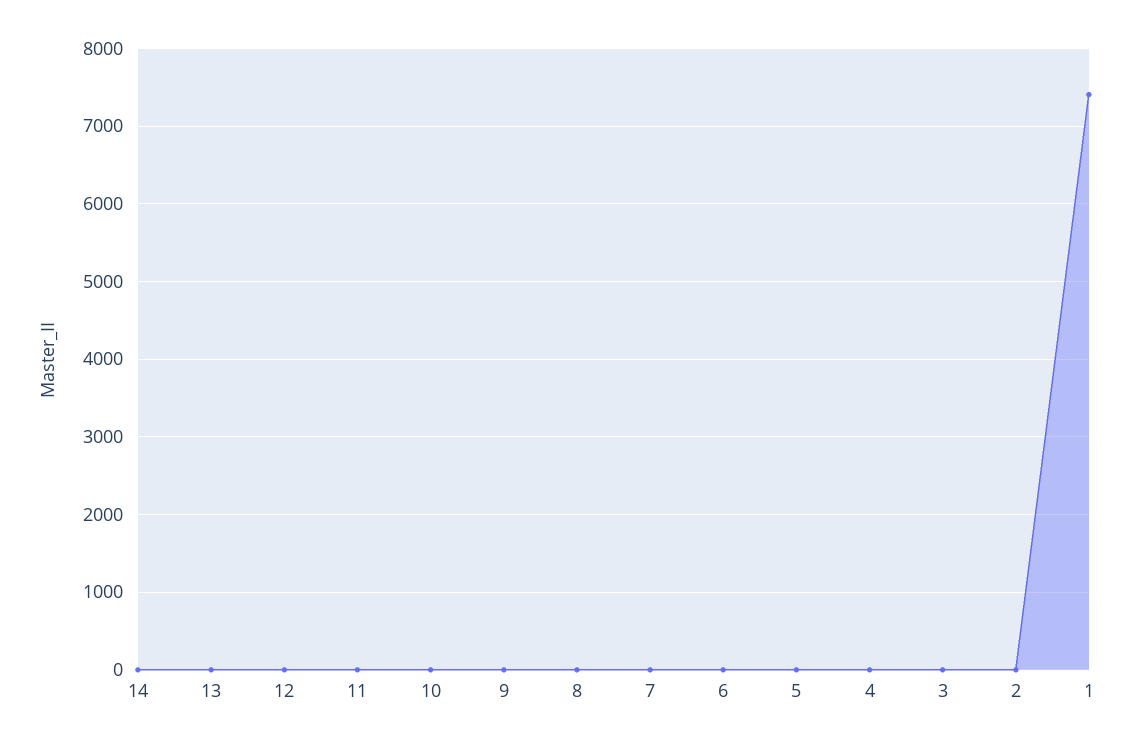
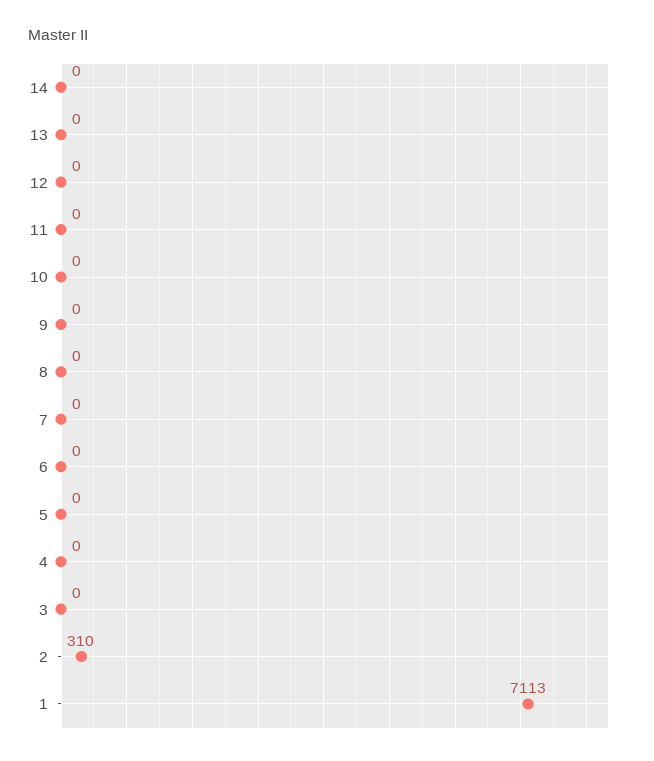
  {
    "14": 0,
    "13": 0,
    "12": 0,
    "11": 0,
    "10": 0,
    "9": 0,
    "8": 0,
    "7": 0,
    "6": 0,
    "5": 0,
    "4": 0,
    "3": 0,
-   "2": 0,
+   "2": 310,
-   "1": 7400
+   "1": 7113
  }

